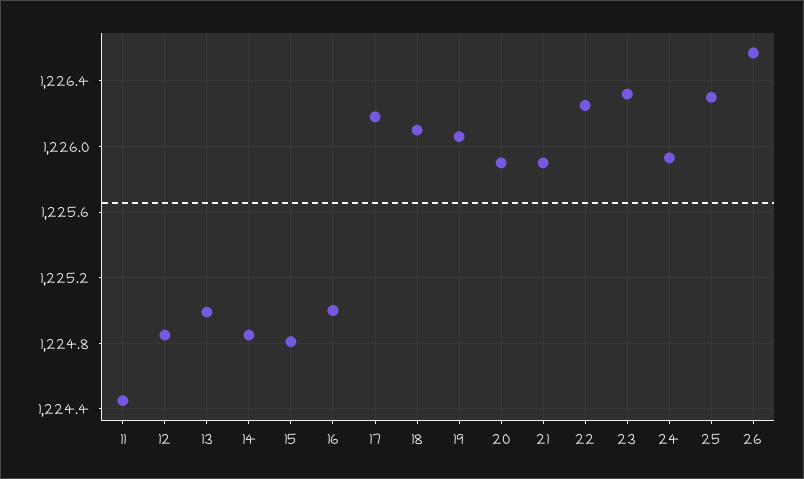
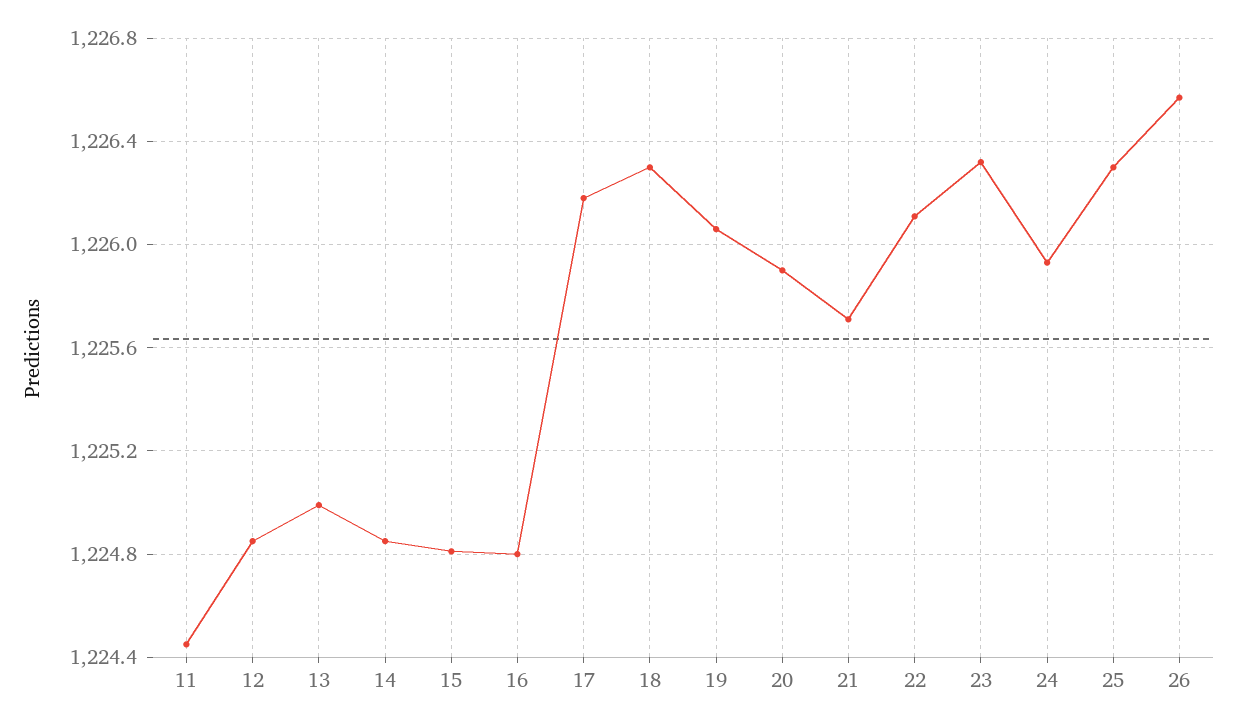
  {
    "11": 1224.45,
    "12": 1224.85,
    "13": 1225,
    "14": 1224.85,
    "15": 1224.8,
-   "16": 1225,
+   "16": 1224.8,
    "17": 1226.2,
-   "18": 1226.1,
+   "18": 1226.3,
    "19": 1226.05,
    "20": 1225.9,
-   "21": 1225.9,
+   "21": 1225.7,
-   "22": 1226.25,
+   "22": 1226.1,
    "23": 1226.3,
    "24": 1225.95,
    "25": 1226.3,
    "26": 1226.55
  }

